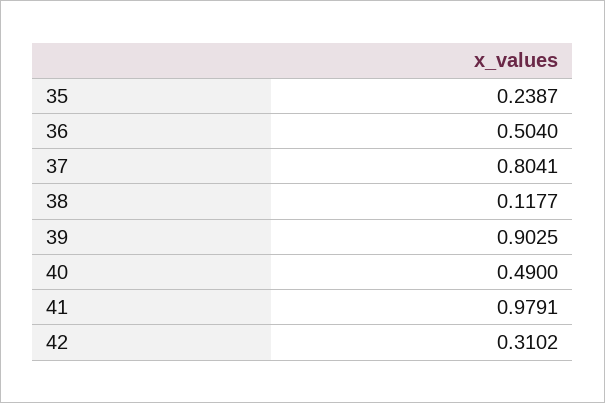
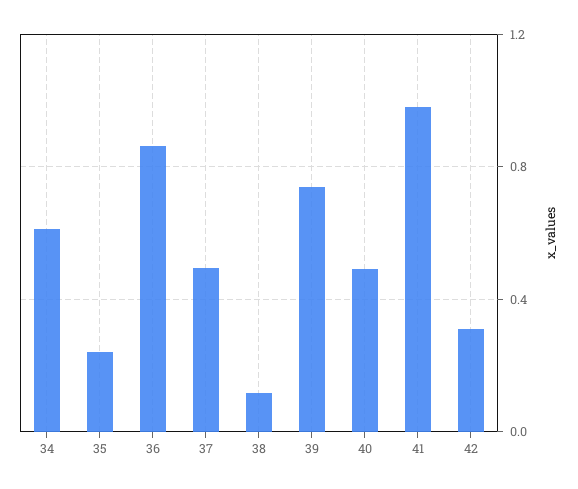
  {
    "35": 0.2387,
-   "36": 0.504,
+   "36": 0.85,
-   "37": 0.8041,
+   "37": 0.5,
    "38": 0.1177,
-   "39": 0.9025,
+   "39": 0.75,
    "40": 0.49,
    "41": 0.9791,
-   "42": 0.3102
+   "42": 0.3102,
+   "34": 0.6
  }

